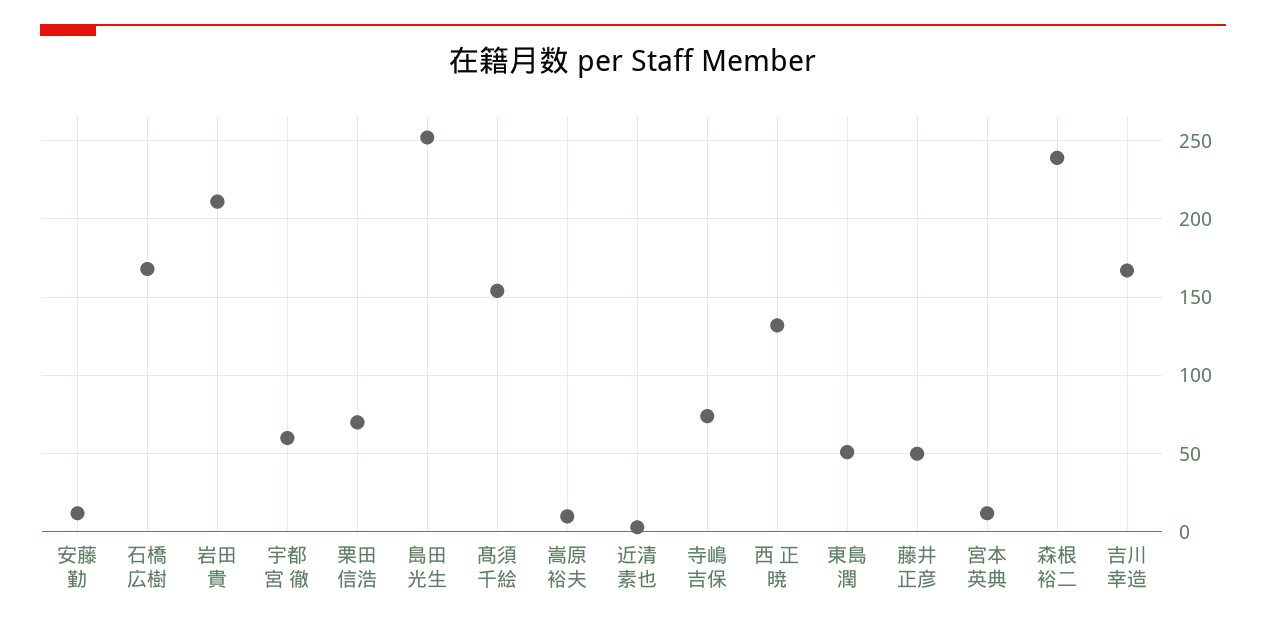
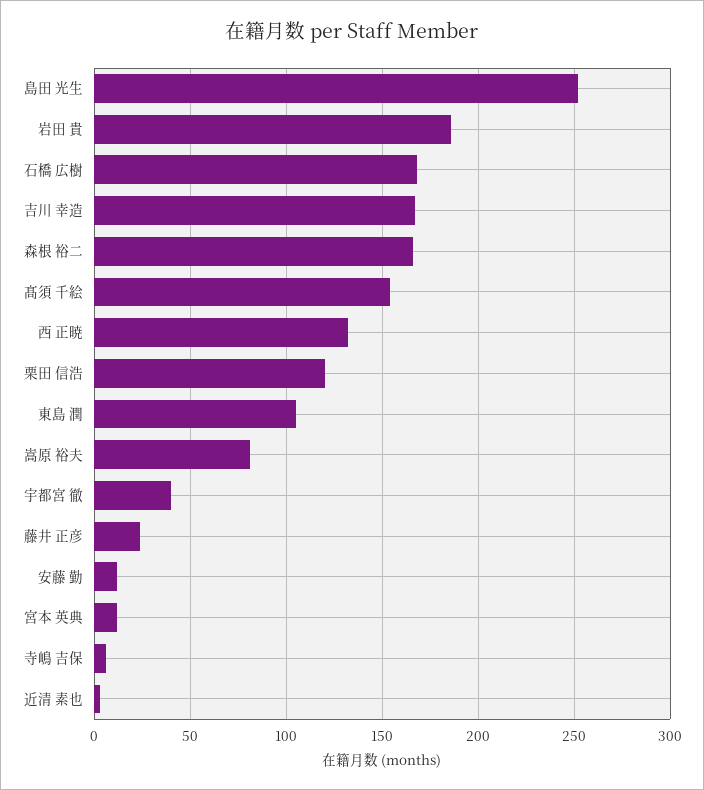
  {
    "安藤 勤": 10,
    "石橋 広樹": 170,
-   "岩田 貴": 210,
+   "岩田 貴": 185,
-   "宇都宮 徹": 60,
+   "宇都宮 徹": 40,
-   "栗田 信浩": 70,
+   "栗田 信浩": 120,
    "島田 光生": 250,
    "髙須 千絵": 155,
-   "嵩原 裕夫": 10,
+   "嵩原 裕夫": 80,
    "近清 素也": 5,
-   "寺嶋 吉保": 75,
+   "寺嶋 吉保": 5,
    "西 正暁": 130,
-   "東島 潤": 50,
+   "東島 潤": 105,
-   "藤井 正彦": 50,
+   "藤井 正彦": 25,
    "宮本 英典": 10,
-   "森根 裕二": 240,
+   "森根 裕二": 165,
    "吉川 幸造": 165
  }

